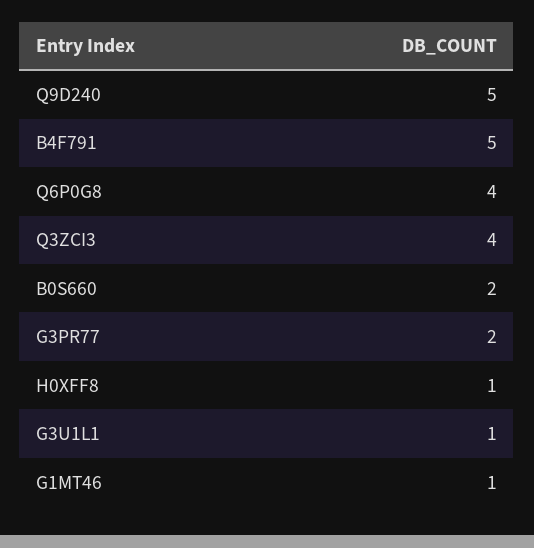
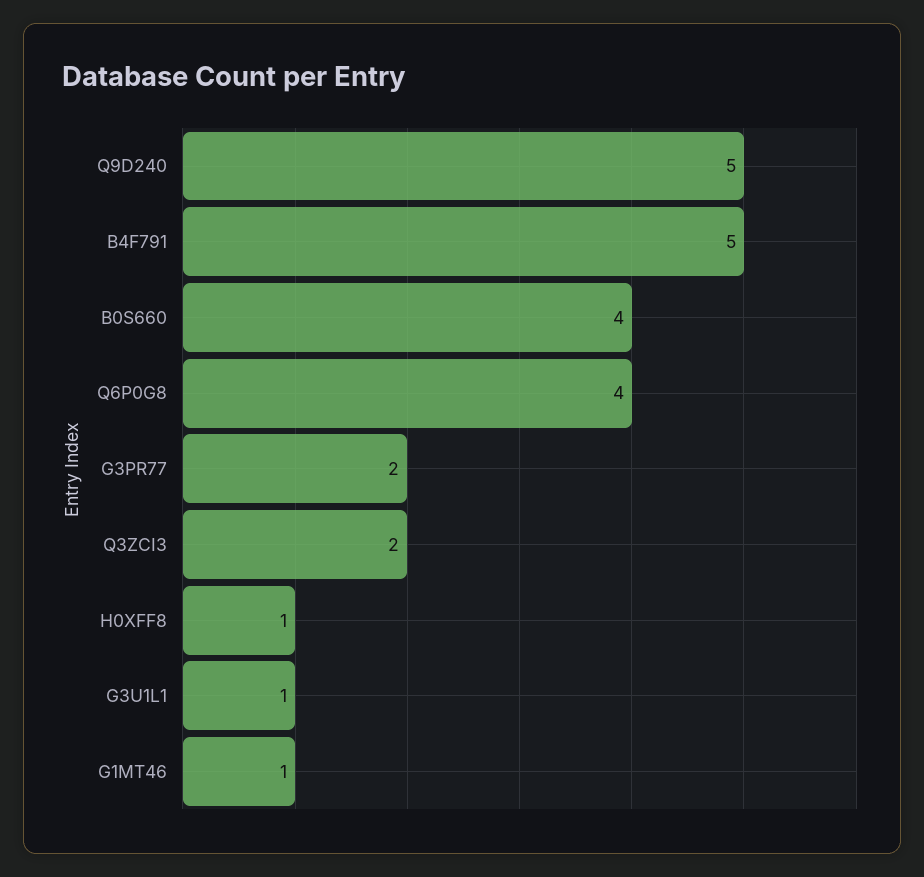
  {
    "Q9D240": 5,
    "B4F791": 5,
    "Q6P0G8": 4,
-   "Q3ZCI3": 4,
+   "Q3ZCI3": 2,
-   "B0S660": 2,
+   "B0S660": 4,
    "G3PR77": 2,
    "H0XFF8": 1,
    "G3U1L1": 1,
    "G1MT46": 1
  }

